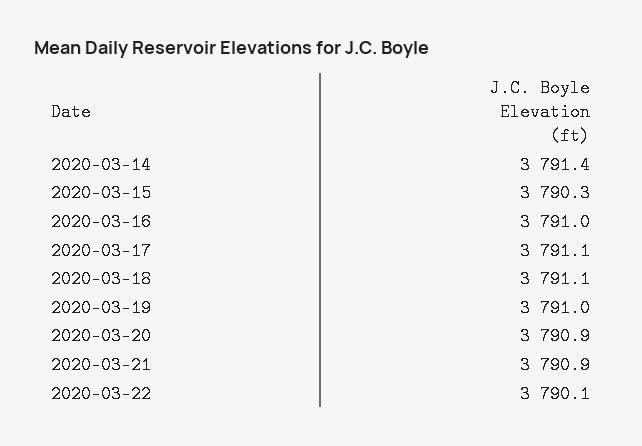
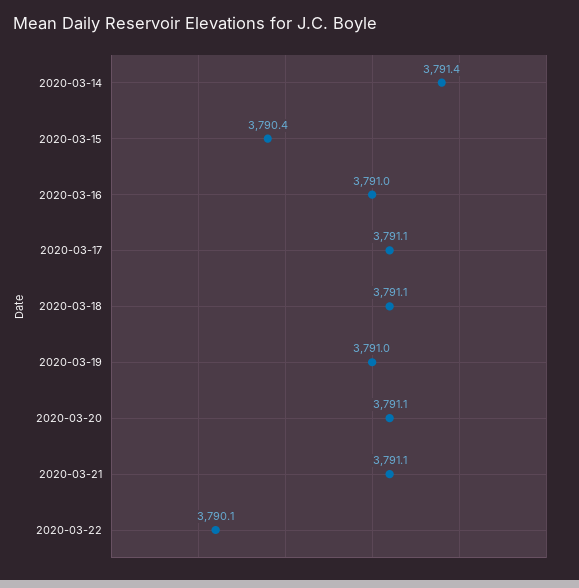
  {
    "2020-03-14": 3791.4,
-   "2020-03-15": 3790.3,
+   "2020-03-15": 3790.4,
    "2020-03-16": 3791,
    "2020-03-17": 3791.1,
    "2020-03-18": 3791.1,
    "2020-03-19": 3791,
-   "2020-03-20": 3790.9,
+   "2020-03-20": 3791.1,
-   "2020-03-21": 3790.9,
+   "2020-03-21": 3791.1,
    "2020-03-22": 3790.1
  }

